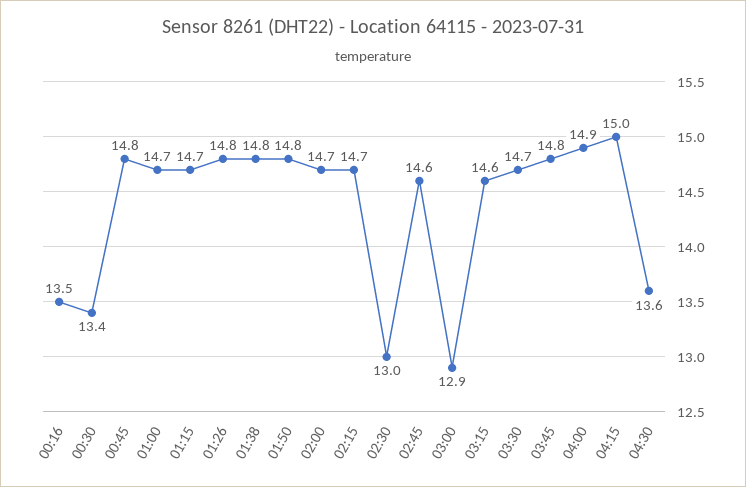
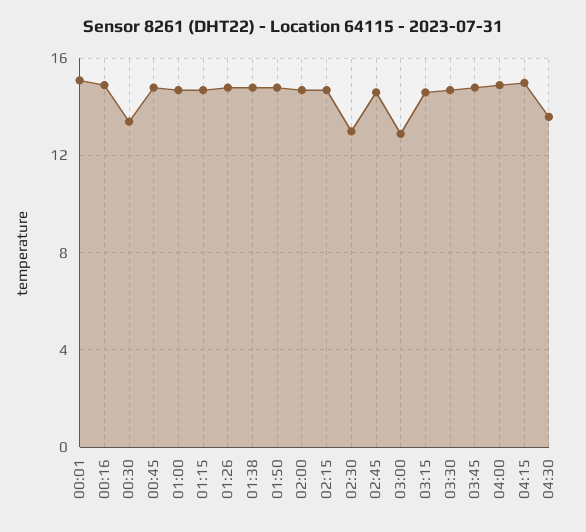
  {
-   "00:16": 13.5,
+   "00:16": 15,
    "00:30": 13.4,
    "00:45": 14.8,
    "01:00": 14.7,
    "01:15": 14.7,
    "01:26": 14.8,
    "01:38": 14.8,
    "01:50": 14.8,
    "02:00": 14.7,
    "02:15": 14.7,
    "02:30": 13,
    "02:45": 14.6,
    "03:00": 12.9,
    "03:15": 14.6,
    "03:30": 14.7,
    "03:45": 14.8,
    "04:00": 14.9,
    "04:15": 15,
-   "04:30": 13.6
+   "04:30": 13.6,
+   "00:01": 15
  }

